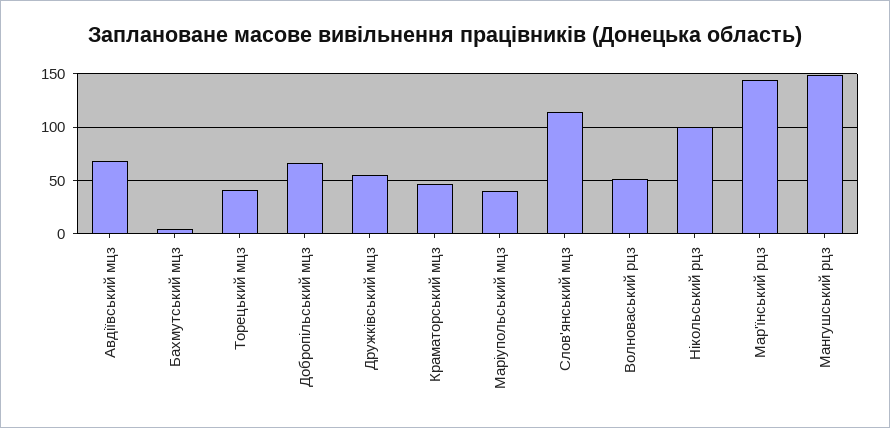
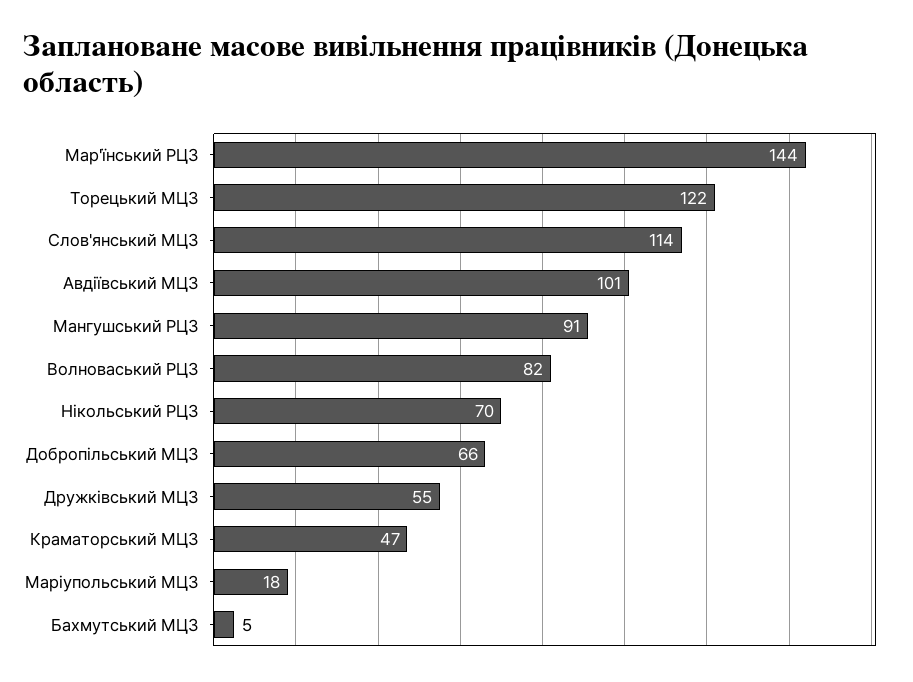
  {
-   "Авдіївський мцз": 70,
+   "Авдіївський мцз": 101,
    "Бахмутський мцз": 5,
-   "Торецький мцз": 40,
+   "Торецький мцз": 122,
    "Добропільський мцз": 66,
    "Дружківський мцз": 55,
    "Краматорський мцз": 47,
-   "Маріупольський мцз": 40,
+   "Маріупольський мцз": 18,
    "Слов'янський мцз": 114,
-   "Волноваський рцз": 50,
+   "Волноваський рцз": 82,
-   "Нікольський рцз": 100,
+   "Нікольський рцз": 70,
    "Мар'їнський рцз": 144,
-   "Мангушський рцз": 150
+   "Мангушський рцз": 91
  }

